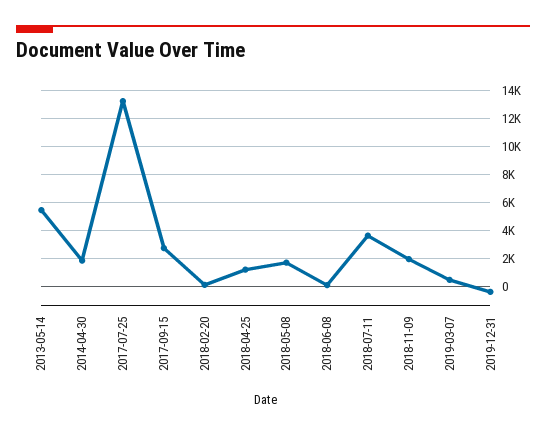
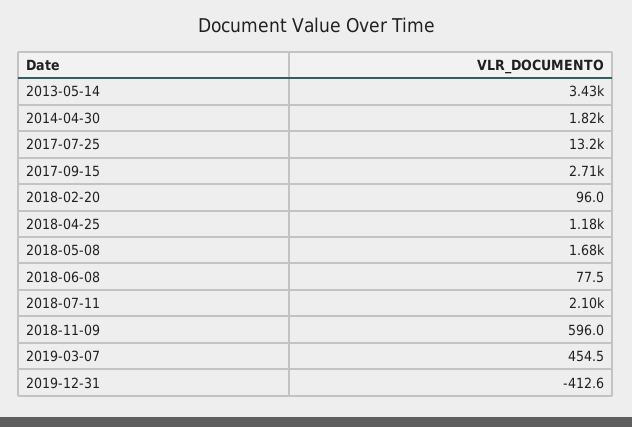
  {
-   "2013-05-14": 5500,
+   "2013-05-14": 3430,
    "2014-04-30": 1820,
    "2017-07-25": 13200,
    "2017-09-15": 2710,
    "2018-02-20": 96,
    "2018-04-25": 1180,
    "2018-05-08": 1680,
    "2018-06-08": 77.5,
-   "2018-07-11": 3500,
+   "2018-07-11": 2100,
-   "2018-11-09": 2000,
+   "2018-11-09": 596,
    "2019-03-07": 454.5,
    "2019-12-31": -412.6
  }

